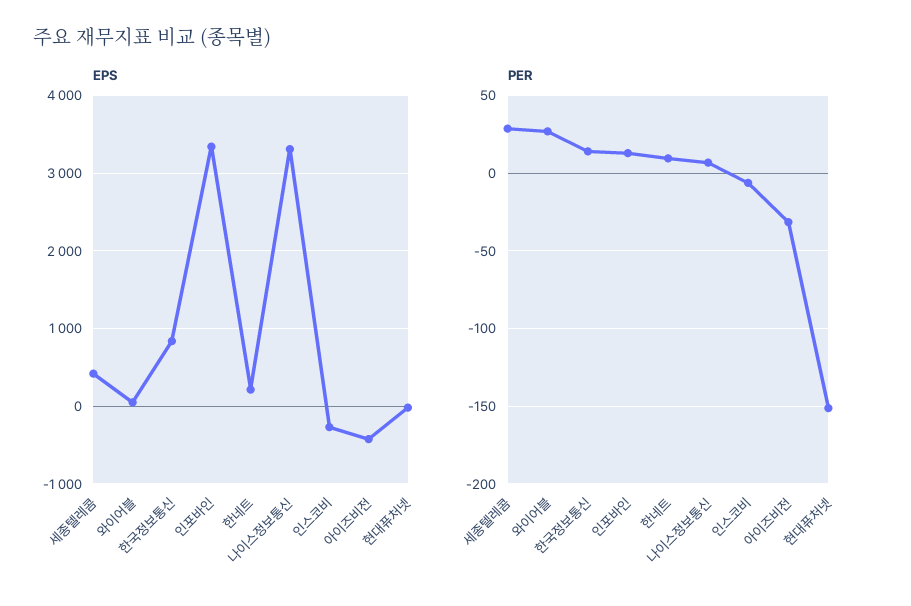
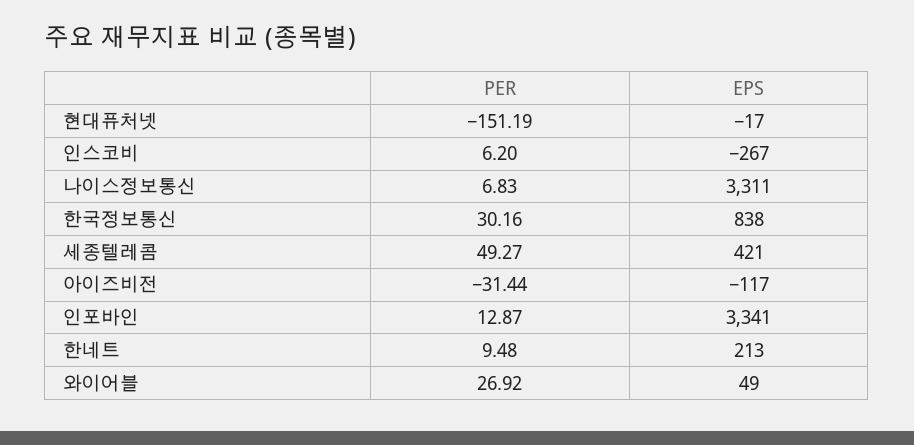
  {
    "EPS": {
      "세종텔레콤": 421,
      "와이어블": 49,
      "한국정보통신": 838,
      "인포바인": 3341,
      "한네트": 213,
      "나이스정보통신": 3311,
      "인스코비": -267,
-     "아이즈비전": -400,
+     "아이즈비전": -117,
      "현대퓨처넷": -17
    },
    "PER": {
-     "세종텔레콤": 30,
+     "세종텔레콤": 49.27,
      "와이어블": 26.92,
-     "한국정보통신": 15,
+     "한국정보통신": 30.16,
      "인포바인": 12.87,
      "한네트": 9.48,
      "나이스정보통신": 6.83,
-     "인스코비": -5,
+     "인스코비": 6.2,
      "아이즈비전": -31.44,
      "현대퓨처넷": -151.19
    }
  }

